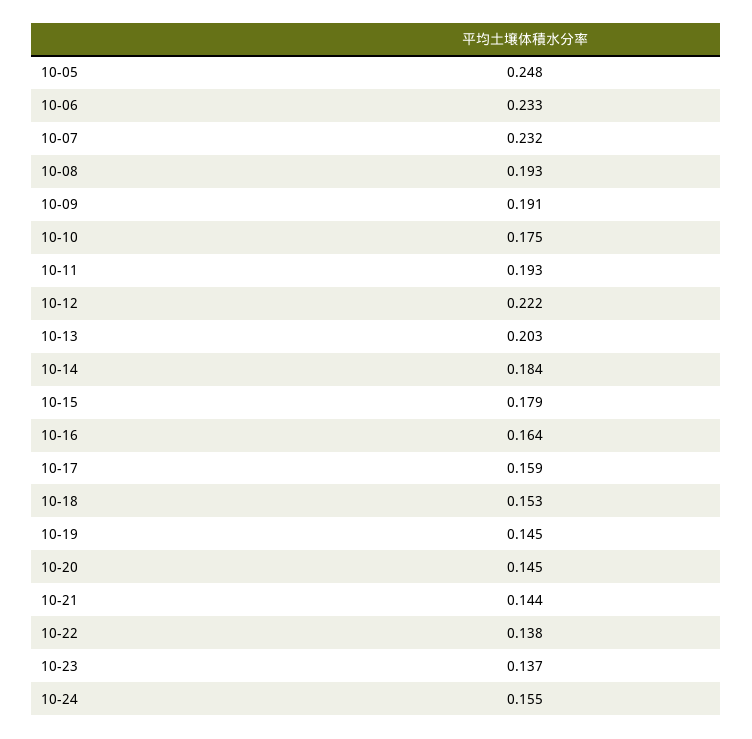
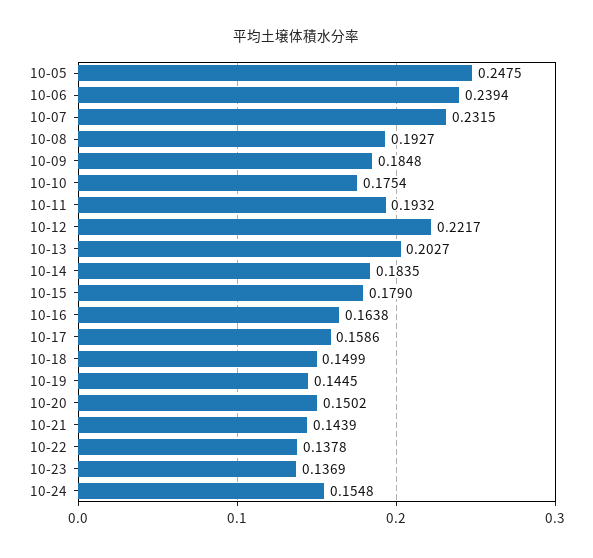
  {
    "10-05": 0.2475,
-   "10-06": 0.233,
+   "10-06": 0.2394,
    "10-07": 0.2315,
    "10-08": 0.1927,
-   "10-09": 0.191,
+   "10-09": 0.1848,
    "10-10": 0.1754,
    "10-11": 0.1932,
    "10-12": 0.2217,
    "10-13": 0.2027,
    "10-14": 0.1835,
    "10-15": 0.179,
    "10-16": 0.1638,
    "10-17": 0.1586,
-   "10-18": 0.153,
+   "10-18": 0.1499,
    "10-19": 0.1445,
-   "10-20": 0.145,
+   "10-20": 0.1502,
    "10-21": 0.1439,
    "10-22": 0.1378,
    "10-23": 0.1369,
    "10-24": 0.1548
  }

